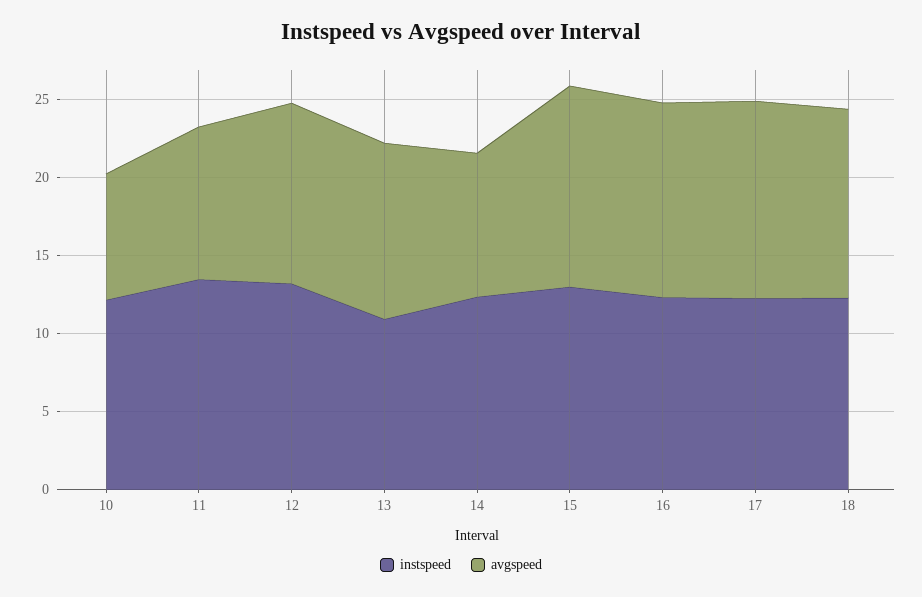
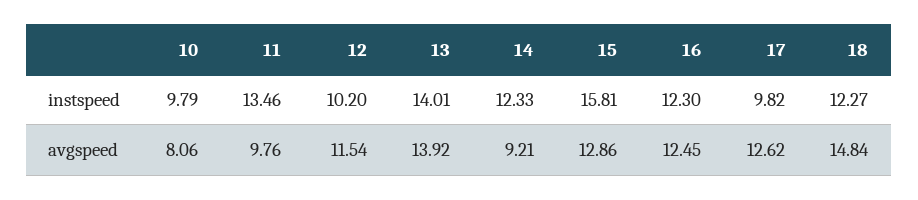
  {
    "instspeed": {
-     "10": 12,
+     "10": 9.79,
      "11": 13.46,
-     "12": 13,
+     "12": 10.2,
-     "13": 11,
+     "13": 14.01,
      "14": 12.33,
-     "15": 13,
+     "15": 15.81,
      "16": 12.3,
-     "17": 12,
+     "17": 9.82,
      "18": 12.27
    },
    "avgspeed": {
      "10": 8.06,
      "11": 9.76,
      "12": 11.54,
-     "13": 11,
+     "13": 13.92,
      "14": 9.21,
      "15": 12.86,
      "16": 12.45,
      "17": 12.62,
-     "18": 12
+     "18": 14.84
    }
  }

